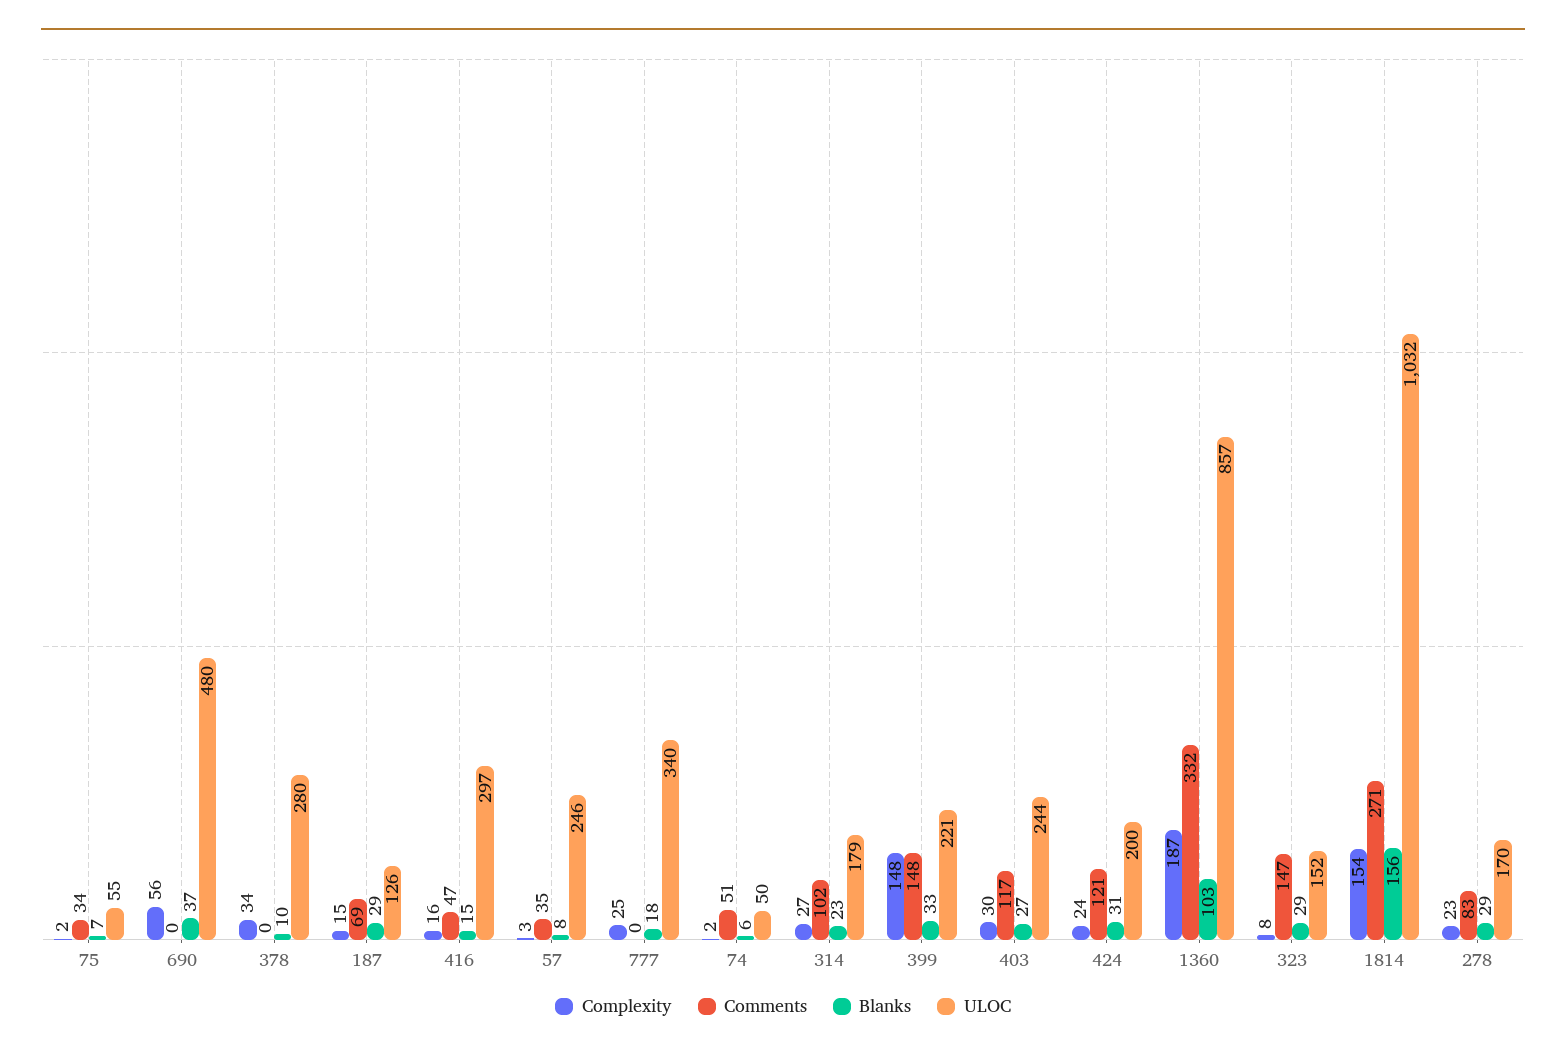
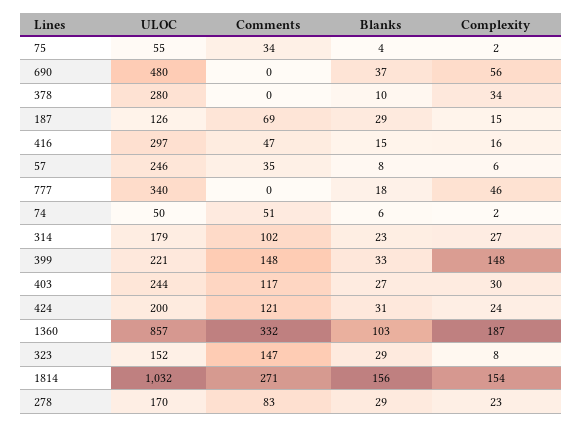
  {
    "Complexity": {
      "75": 2,
      "690": 56,
      "378": 34,
      "187": 15,
      "416": 16,
-     "57": 3,
+     "57": 6,
-     "777": 25,
+     "777": 46,
      "74": 2,
      "314": 27,
      "399": 148,
      "403": 30,
      "424": 24,
      "1360": 187,
      "323": 8,
      "1814": 154,
      "278": 23
    },
    "Comments": {
      "75": 34,
      "690": 0,
      "378": 0,
      "187": 69,
      "416": 47,
      "57": 35,
      "777": 0,
      "74": 51,
      "314": 102,
      "399": 148,
      "403": 117,
      "424": 121,
      "1360": 332,
      "323": 147,
      "1814": 271,
      "278": 83
    },
    "Blanks": {
-     "75": 7,
+     "75": 4,
      "690": 37,
      "378": 10,
      "187": 29,
      "416": 15,
      "57": 8,
      "777": 18,
      "74": 6,
      "314": 23,
      "399": 33,
      "403": 27,
      "424": 31,
      "1360": 103,
      "323": 29,
      "1814": 156,
      "278": 29
    },
    "ULOC": {
      "75": 55,
      "690": 480,
      "378": 280,
      "187": 126,
      "416": 297,
      "57": 246,
      "777": 340,
      "74": 50,
      "314": 179,
      "399": 221,
      "403": 244,
      "424": 200,
      "1360": 857,
      "323": 152,
      "1814": 1032,
      "278": 170
    }
  }

